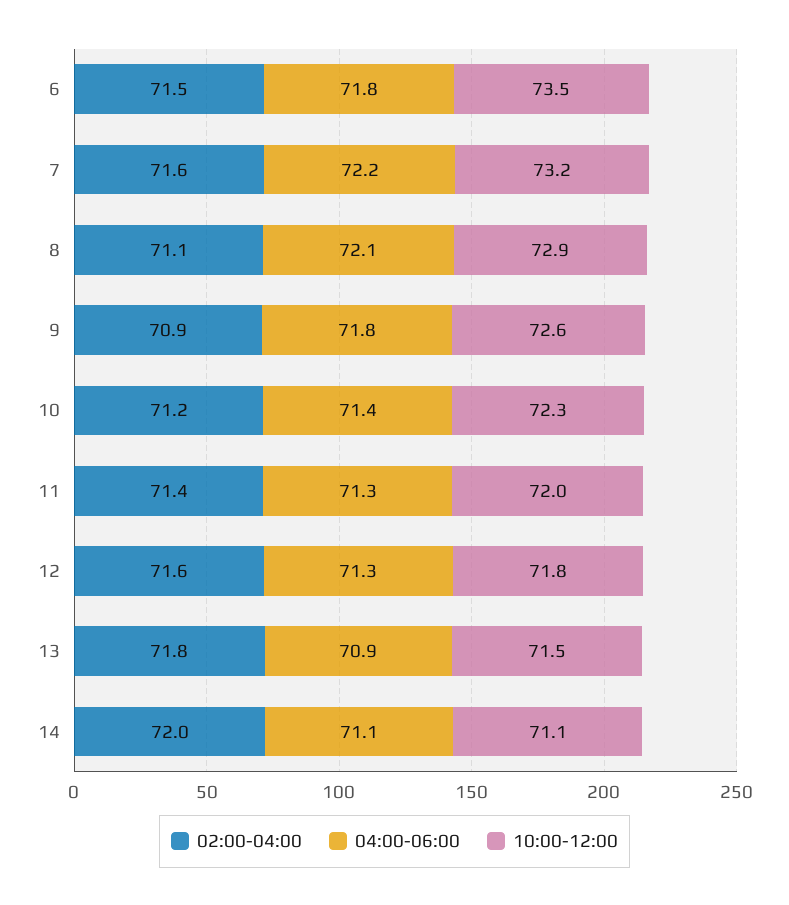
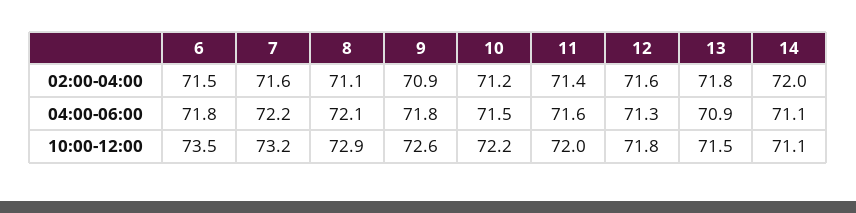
  {
    "02:00-04:00": {
      "6": 71.5,
      "7": 71.6,
      "8": 71.1,
      "9": 70.9,
      "10": 71.2,
      "11": 71.4,
      "12": 71.6,
      "13": 71.8,
      "14": 72
    },
    "04:00-06:00": {
      "6": 71.8,
      "7": 72.2,
      "8": 72.1,
      "9": 71.8,
-     "10": 71.4,
+     "10": 71.5,
-     "11": 71.3,
+     "11": 71.6,
      "12": 71.3,
      "13": 70.9,
      "14": 71.1
    },
    "10:00-12:00": {
      "6": 73.5,
      "7": 73.2,
      "8": 72.9,
      "9": 72.6,
-     "10": 72.3,
+     "10": 72.2,
      "11": 72,
      "12": 71.8,
      "13": 71.5,
      "14": 71.1
    }
  }

